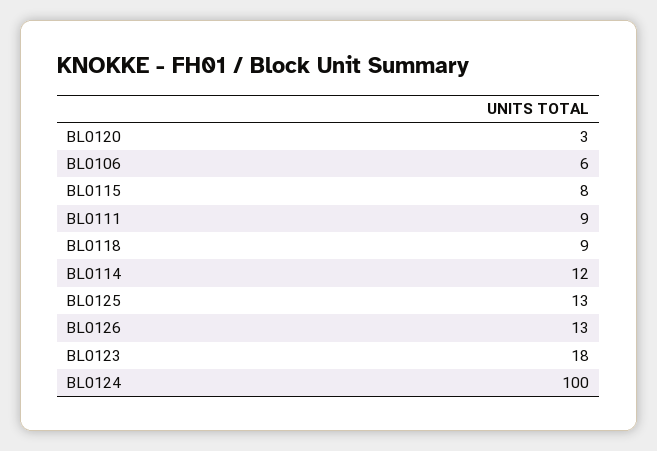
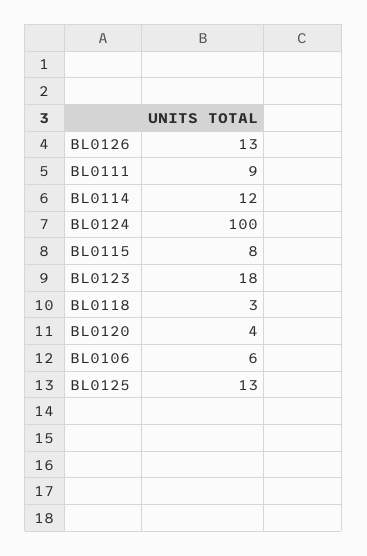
  {
-   "BL0120": 3,
+   "BL0120": 4,
    "BL0106": 6,
    "BL0115": 8,
    "BL0111": 9,
-   "BL0118": 9,
+   "BL0118": 3,
    "BL0114": 12,
    "BL0125": 13,
    "BL0126": 13,
    "BL0123": 18,
    "BL0124": 100
  }

